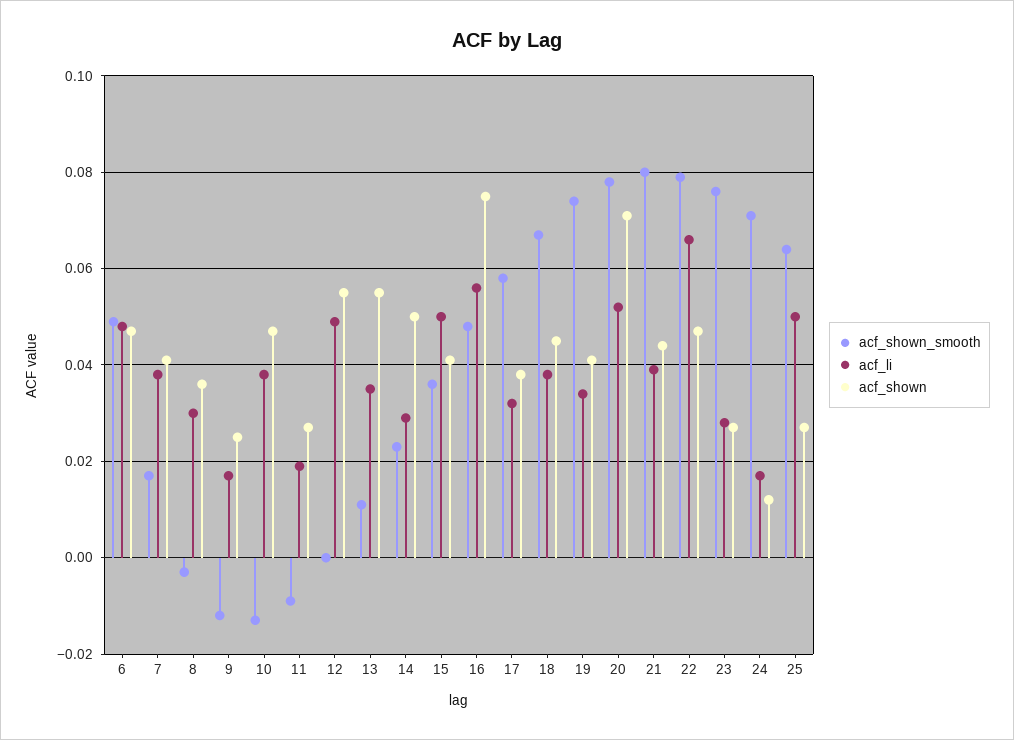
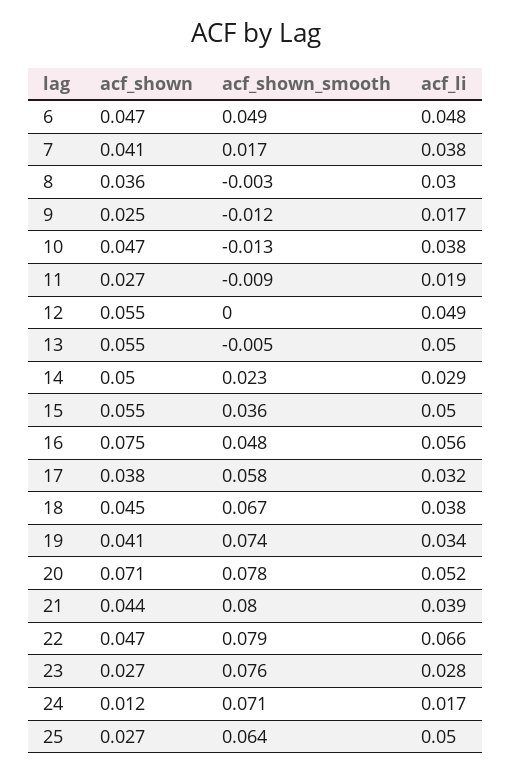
  {
    "acf_shown_smooth": {
      "6": 0.049,
      "7": 0.017,
      "8": -0.003,
      "9": -0.012,
      "10": -0.013,
      "11": -0.009,
      "12": 0,
-     "13": 0.01,
+     "13": -0.005,
      "14": 0.023,
      "15": 0.036,
      "16": 0.048,
      "17": 0.058,
      "18": 0.067,
      "19": 0.074,
      "20": 0.078,
      "21": 0.08,
      "22": 0.079,
      "23": 0.076,
      "24": 0.071,
      "25": 0.064
    },
    "acf_li": {
      "6": 0.048,
      "7": 0.038,
      "8": 0.03,
      "9": 0.017,
      "10": 0.038,
      "11": 0.019,
      "12": 0.049,
-     "13": 0.035,
+     "13": 0.05,
      "14": 0.029,
      "15": 0.05,
      "16": 0.056,
      "17": 0.032,
      "18": 0.038,
      "19": 0.034,
      "20": 0.052,
      "21": 0.039,
      "22": 0.066,
      "23": 0.028,
      "24": 0.017,
      "25": 0.05
    },
    "acf_shown": {
      "6": 0.047,
      "7": 0.041,
      "8": 0.036,
      "9": 0.025,
      "10": 0.047,
      "11": 0.027,
      "12": 0.055,
      "13": 0.055,
      "14": 0.05,
-     "15": 0.04,
+     "15": 0.055,
      "16": 0.075,
      "17": 0.038,
      "18": 0.045,
      "19": 0.041,
      "20": 0.071,
      "21": 0.044,
      "22": 0.047,
      "23": 0.027,
      "24": 0.012,
      "25": 0.027
    }
  }

